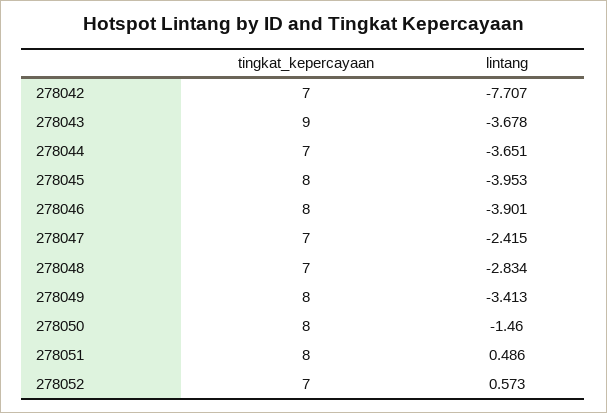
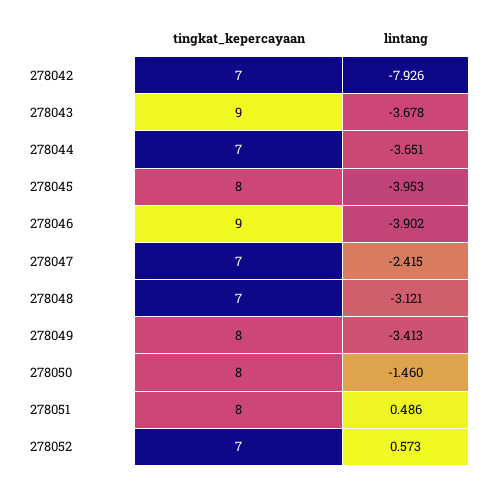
  {
    "tingkat_kepercayaan": {
      "278042": 7,
      "278043": 9,
      "278044": 7,
      "278045": 8,
-     "278046": 8,
+     "278046": 9,
      "278047": 7,
      "278048": 7,
      "278049": 8,
      "278050": 8,
      "278051": 8,
      "278052": 7
    },
    "lintang": {
-     "278042": -7.707,
+     "278042": -7.926,
      "278043": -3.678,
      "278044": -3.651,
      "278045": -3.953,
-     "278046": -3.901,
+     "278046": -3.902,
      "278047": -2.415,
-     "278048": -2.834,
+     "278048": -3.121,
      "278049": -3.413,
      "278050": -1.46,
      "278051": 0.486,
      "278052": 0.573
    }
  }

